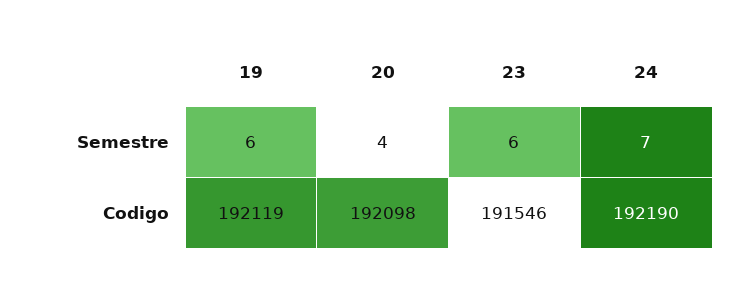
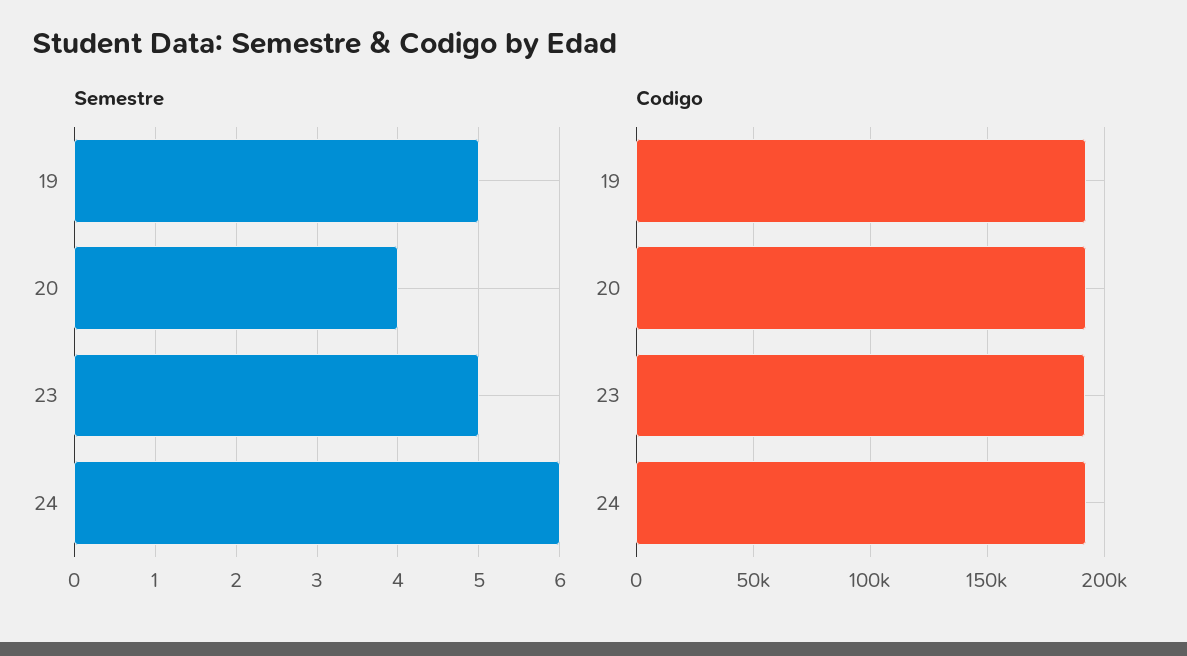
  {
    "Semestre": {
-     "19": 6,
+     "19": 5,
      "20": 4,
-     "23": 6,
+     "23": 5,
-     "24": 7
+     "24": 6
    },
    "Codigo": {
      "19": 192119,
      "20": 192098,
      "23": 191546,
      "24": 192190
    }
  }

